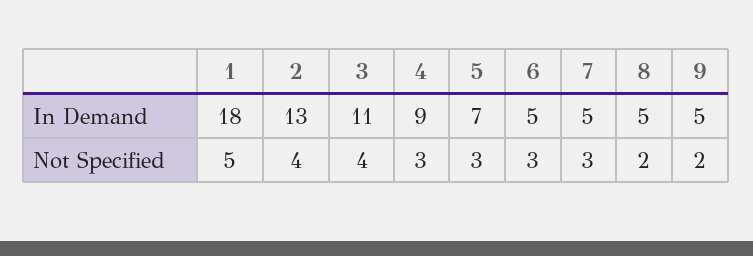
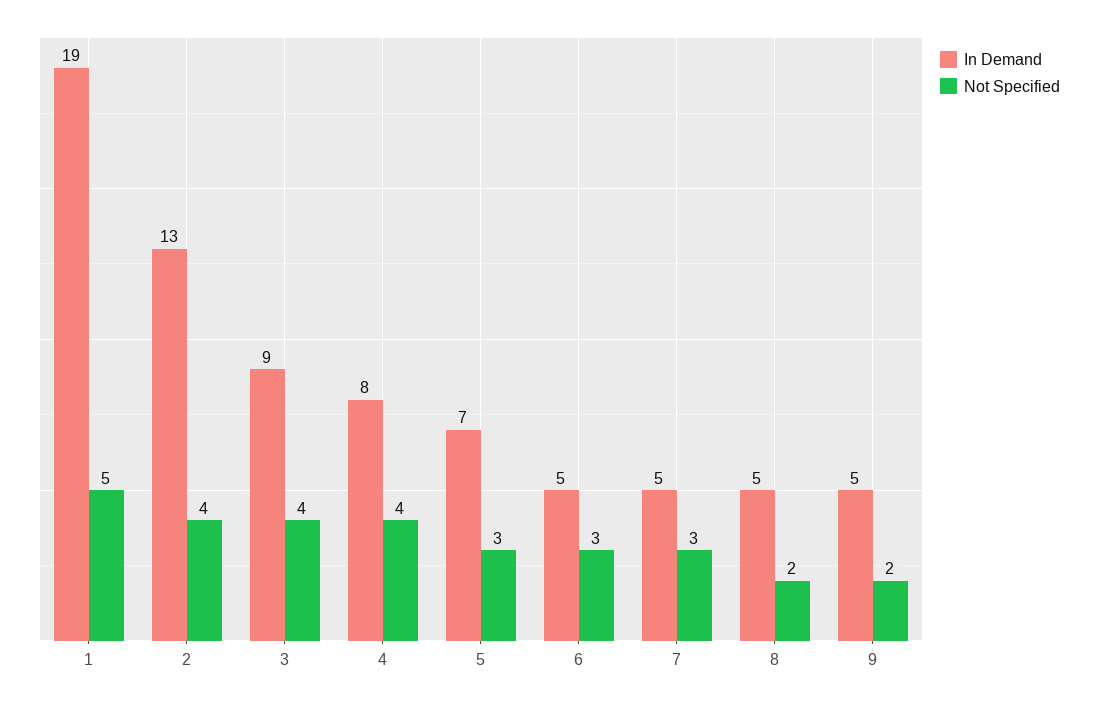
  {
    "In Demand": {
-     "1": 18,
+     "1": 19,
      "2": 13,
-     "3": 11,
+     "3": 9,
-     "4": 9,
+     "4": 8,
      "5": 7,
      "6": 5,
      "7": 5,
      "8": 5,
      "9": 5
    },
    "Not Specified": {
      "1": 5,
      "2": 4,
      "3": 4,
-     "4": 3,
+     "4": 4,
      "5": 3,
      "6": 3,
      "7": 3,
      "8": 2,
      "9": 2
    }
  }

